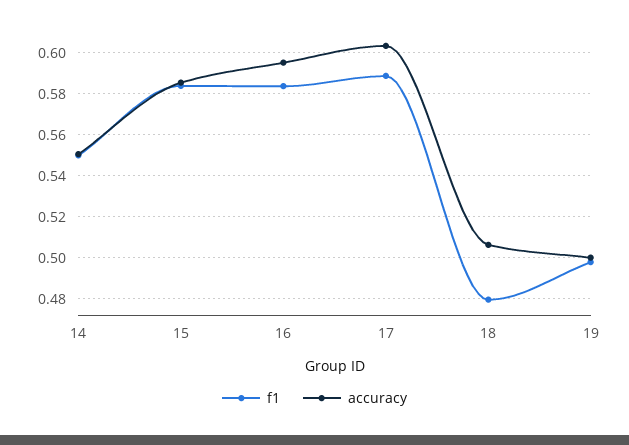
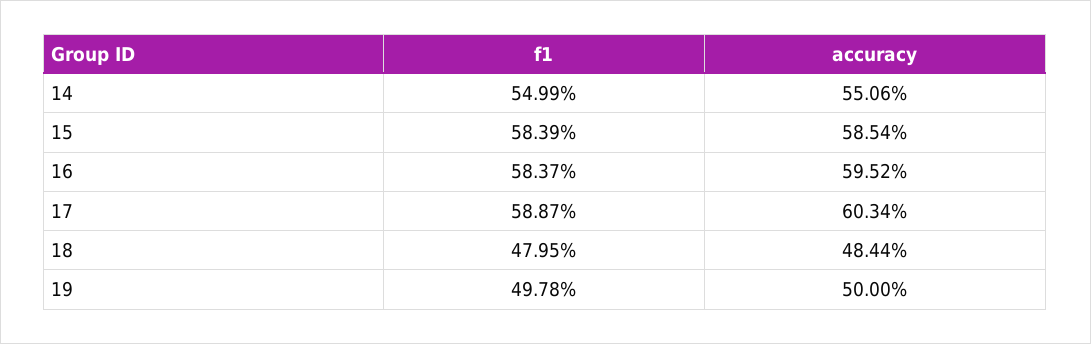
  {
    "f1": {
      "14": 0.5499,
      "15": 0.5839,
      "16": 0.5837,
      "17": 0.5887,
      "18": 0.4795,
      "19": 0.4978
    },
    "accuracy": {
      "14": 0.5506,
      "15": 0.5854,
      "16": 0.5952,
      "17": 0.6034,
-     "18": 0.505,
+     "18": 0.4844,
      "19": 0.5
    }
  }

